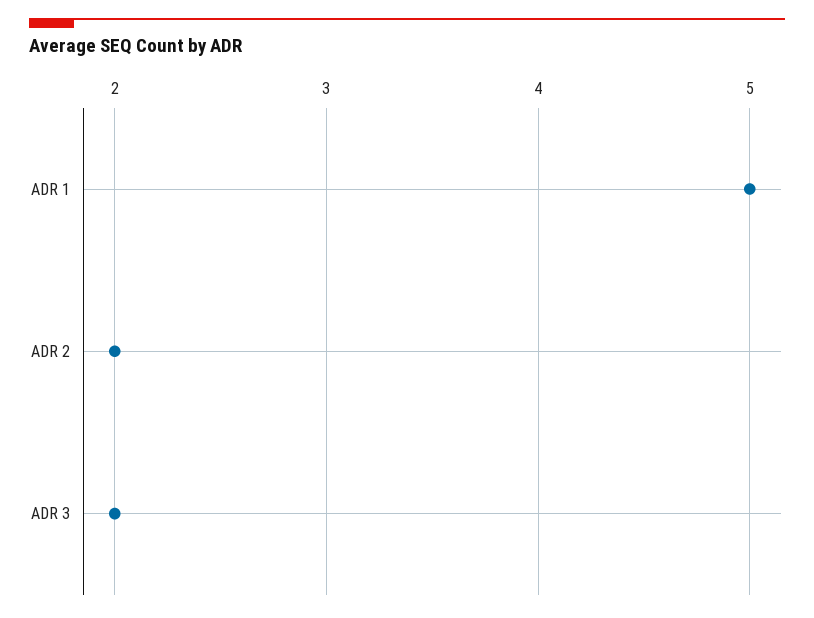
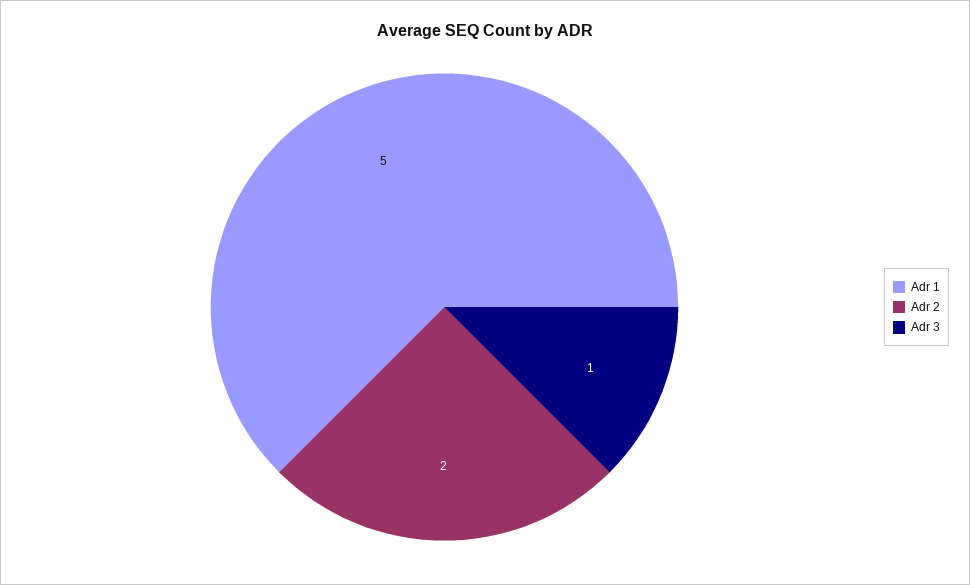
  {
    "ADR 1": 5,
    "ADR 2": 2,
-   "ADR 3": 2
+   "ADR 3": 1
  }

